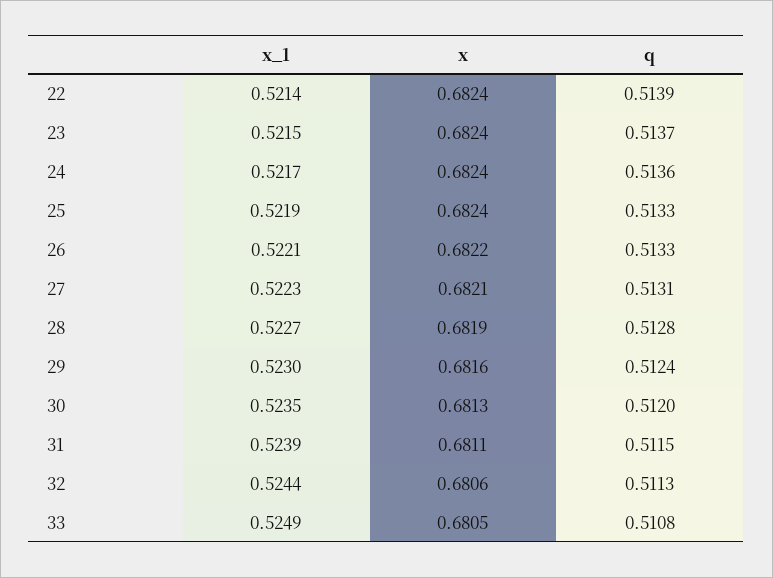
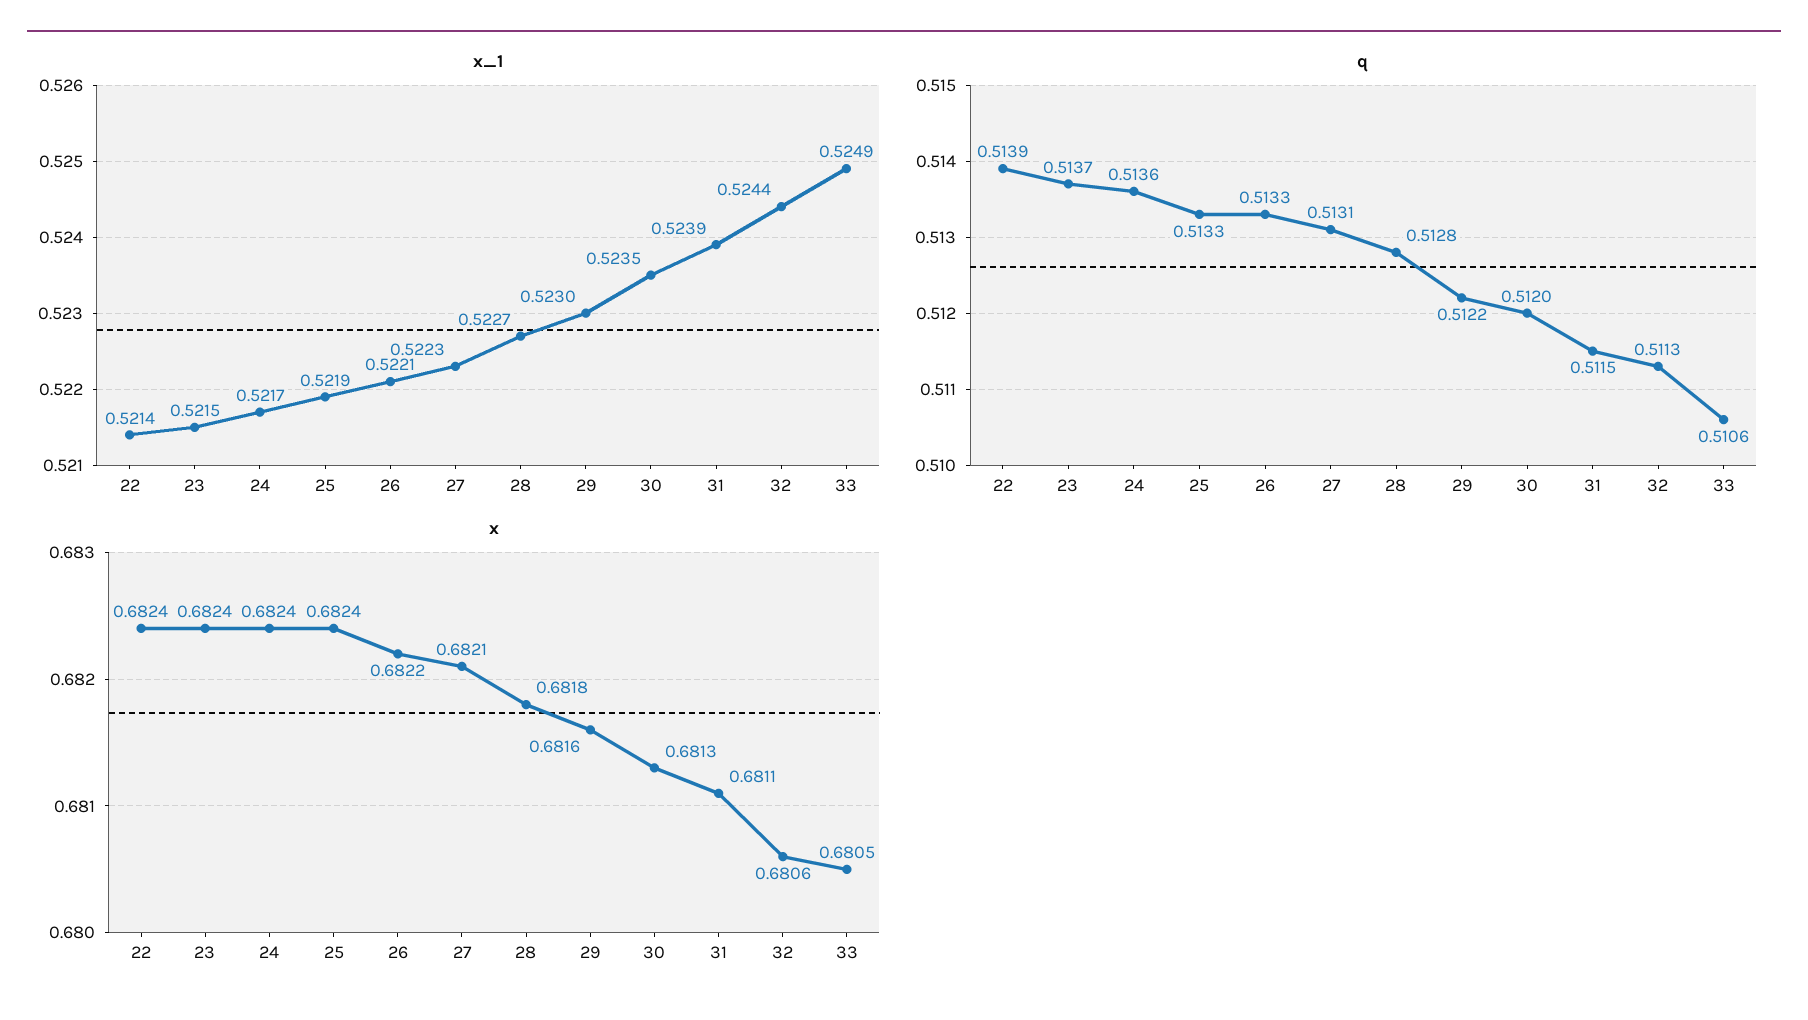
  {
    "x_1": {
      "22": 0.5214,
      "23": 0.5215,
      "24": 0.5217,
      "25": 0.5219,
      "26": 0.5221,
      "27": 0.5223,
      "28": 0.5227,
      "29": 0.523,
      "30": 0.5235,
      "31": 0.5239,
      "32": 0.5244,
      "33": 0.5249
    },
    "x": {
      "22": 0.6824,
      "23": 0.6824,
      "24": 0.6824,
      "25": 0.6824,
      "26": 0.6822,
      "27": 0.6821,
-     "28": 0.6819,
+     "28": 0.6818,
      "29": 0.6816,
      "30": 0.6813,
      "31": 0.6811,
      "32": 0.6806,
      "33": 0.6805
    },
    "q": {
      "22": 0.5139,
      "23": 0.5137,
      "24": 0.5136,
      "25": 0.5133,
      "26": 0.5133,
      "27": 0.5131,
      "28": 0.5128,
-     "29": 0.5124,
+     "29": 0.5122,
      "30": 0.512,
      "31": 0.5115,
      "32": 0.5113,
-     "33": 0.5108
+     "33": 0.5106
    }
  }

